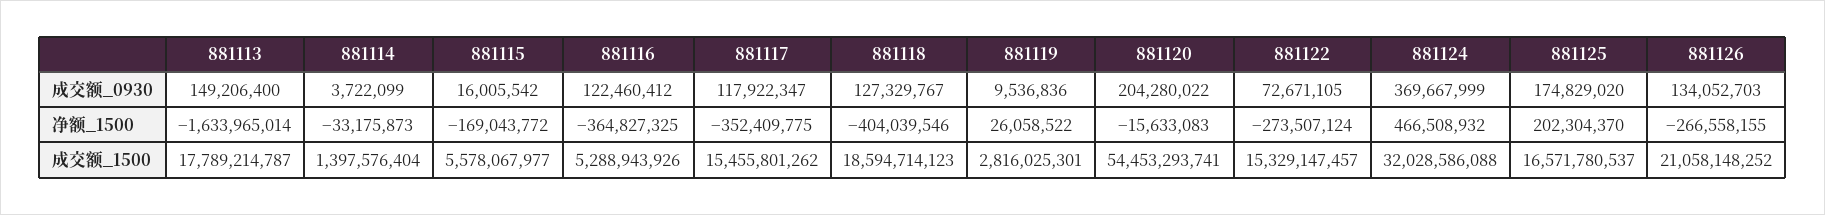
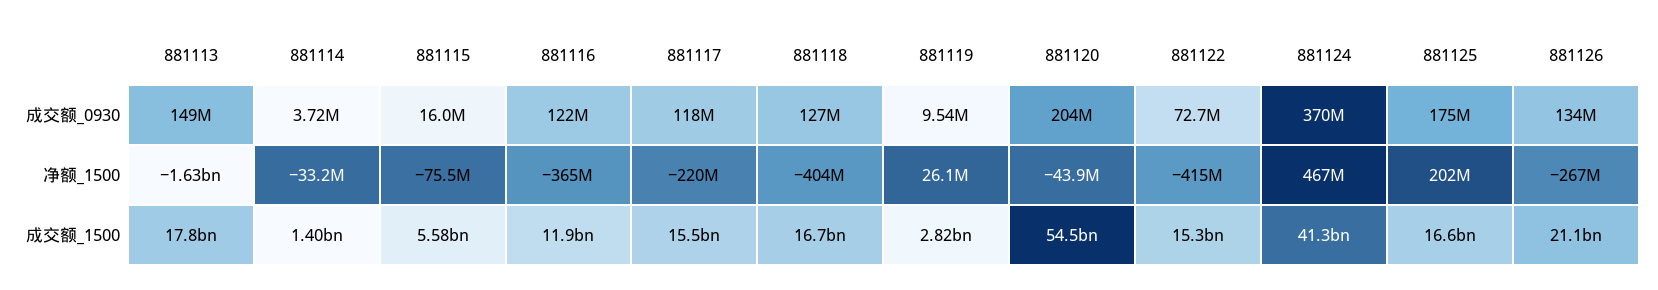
  {
    "881113": {
      "成交额_0930": 149206400,
      "净额_1500": -1633965014,
      "成交额_1500": 17789214787
    },
    "881114": {
      "成交额_0930": 3722099,
      "净额_1500": -33175873,
      "成交额_1500": 1397576404
    },
    "881115": {
      "成交额_0930": 16005542,
-     "净额_1500": -169043772,
+     "净额_1500": -75500000,
      "成交额_1500": 5578067977
    },
    "881116": {
      "成交额_0930": 122460412,
      "净额_1500": -364827325,
-     "成交额_1500": 5288943926
+     "成交额_1500": 11900000000
    },
    "881117": {
      "成交额_0930": 117922347,
-     "净额_1500": -352409775,
+     "净额_1500": -220000000,
      "成交额_1500": 15455801262
    },
    "881118": {
      "成交额_0930": 127329767,
      "净额_1500": -404039546,
-     "成交额_1500": 18594714123
+     "成交额_1500": 16700000000
    },
    "881119": {
      "成交额_0930": 9536836,
      "净额_1500": 26058522,
      "成交额_1500": 2816025301
    },
    "881120": {
      "成交额_0930": 204280022,
-     "净额_1500": -15633083,
+     "净额_1500": -43900000,
      "成交额_1500": 54453293741
    },
    "881122": {
      "成交额_0930": 72671105,
-     "净额_1500": -273507124,
+     "净额_1500": -415000000,
      "成交额_1500": 15329147457
    },
    "881124": {
      "成交额_0930": 369667999,
      "净额_1500": 466508932,
-     "成交额_1500": 32028586088
+     "成交额_1500": 41300000000
    },
    "881125": {
      "成交额_0930": 174829020,
      "净额_1500": 202304370,
      "成交额_1500": 16571780537
    },
    "881126": {
      "成交额_0930": 134052703,
      "净额_1500": -266558155,
      "成交额_1500": 21058148252
    }
  }

